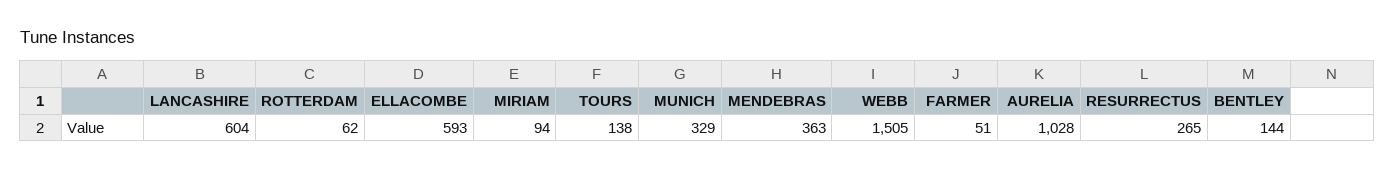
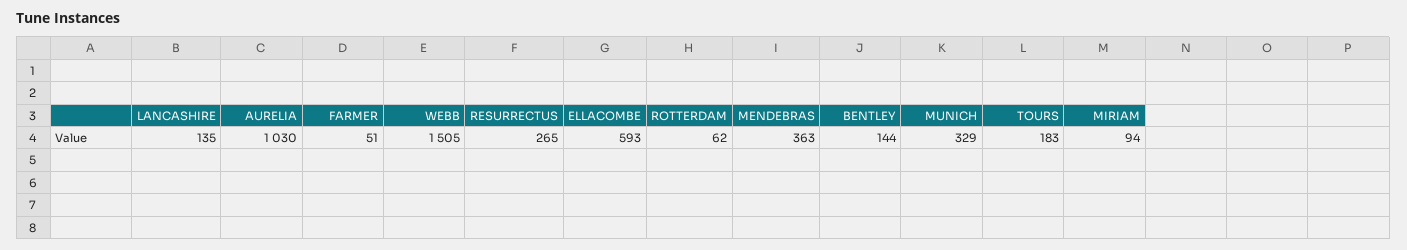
  {
-   "LANCASHIRE": 604,
+   "LANCASHIRE": 135,
    "ROTTERDAM": 62,
    "ELLACOMBE": 593,
    "MIRIAM": 94,
-   "TOURS": 138,
+   "TOURS": 183,
    "MUNICH": 329,
    "MENDEBRAS": 363,
    "WEBB": 1505,
    "FARMER": 51,
-   "AURELIA": 1028,
+   "AURELIA": 1030,
    "RESURRECTUS": 265,
    "BENTLEY": 144
  }

